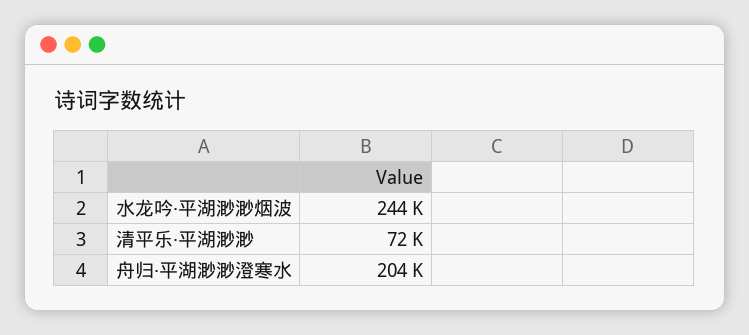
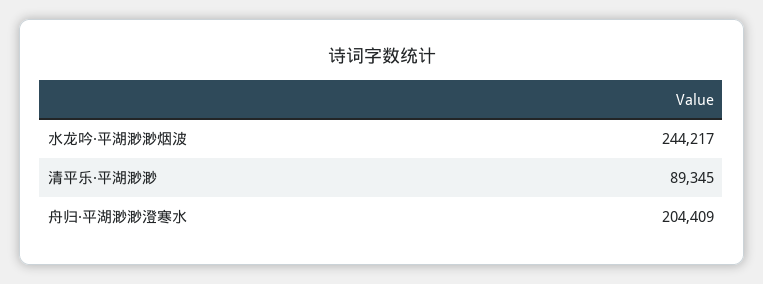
  {
    "水龙吟·平湖渺渺烟波": 244217,
-   "清平乐·平湖渺渺": 72000,
+   "清平乐·平湖渺渺": 89345,
    "舟归·平湖渺渺澄寒水": 204409
  }

